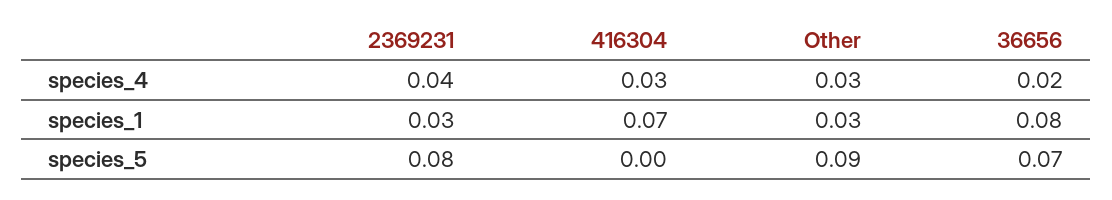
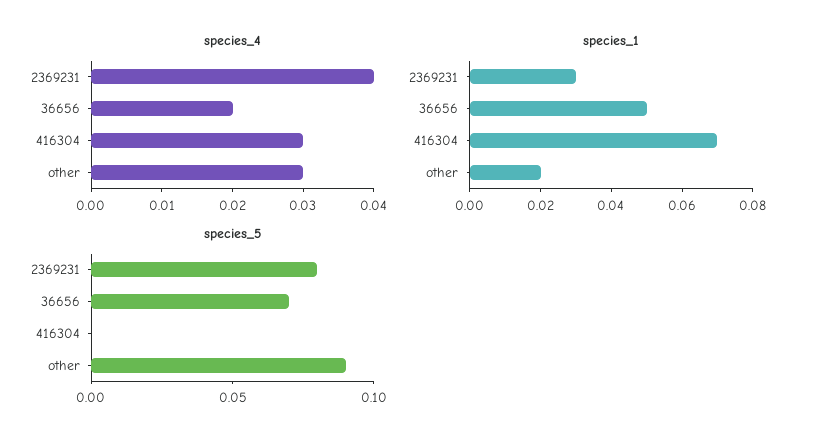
  {
    "species_4": {
      "2369231": 0.04,
      "416304": 0.03,
      "Other": 0.03,
      "36656": 0.02
    },
    "species_1": {
      "2369231": 0.03,
      "416304": 0.07,
-     "Other": 0.03,
+     "Other": 0.02,
-     "36656": 0.08
+     "36656": 0.05
    },
    "species_5": {
      "2369231": 0.08,
      "416304": 0,
      "Other": 0.09,
      "36656": 0.07
    }
  }

